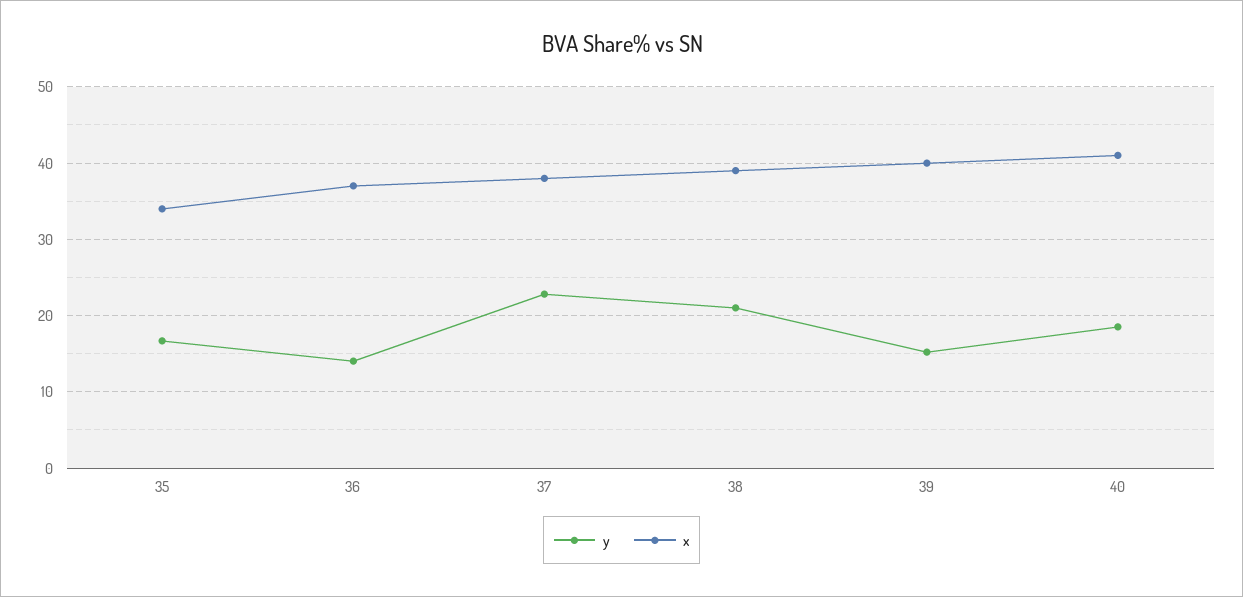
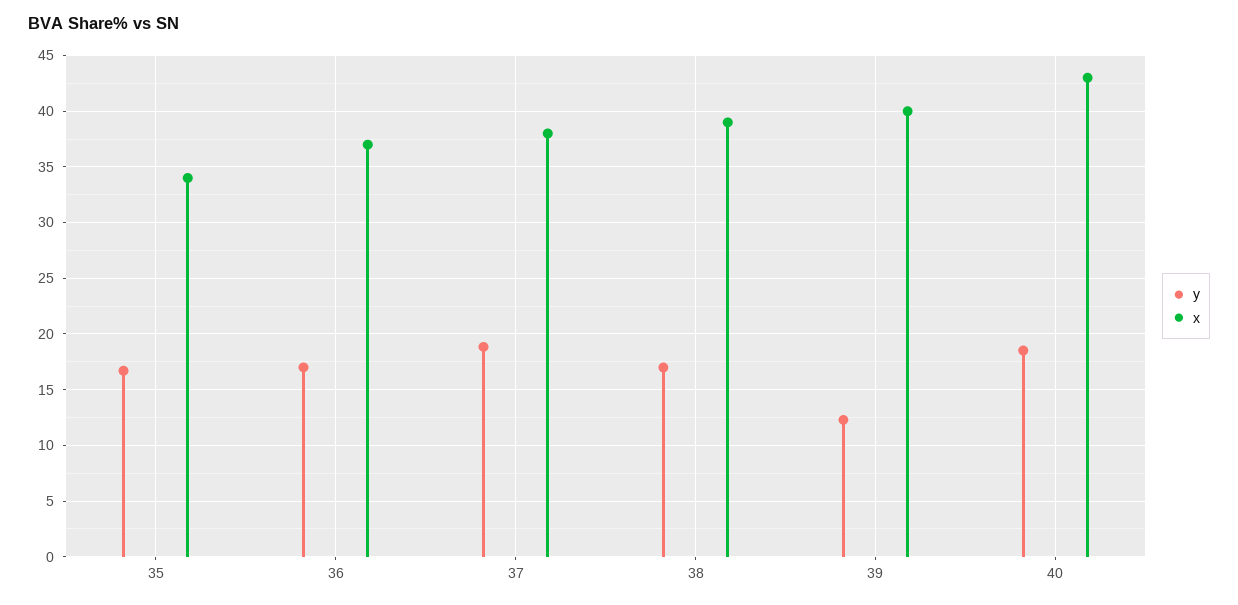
  {
    "y": {
      "35": 17,
-     "36": 14,
+     "36": 17,
-     "37": 23,
+     "37": 19,
-     "38": 21,
+     "38": 17,
-     "39": 15,
+     "39": 12,
      "40": 19
    },
    "x": {
      "35": 34,
      "36": 37,
      "37": 38,
      "38": 39,
      "39": 40,
-     "40": 41
+     "40": 43
    }
  }

